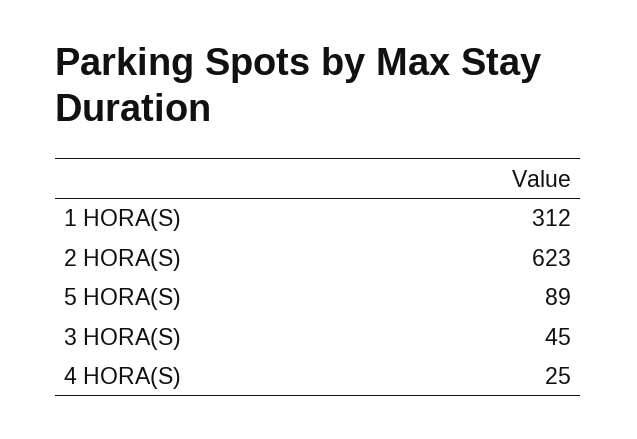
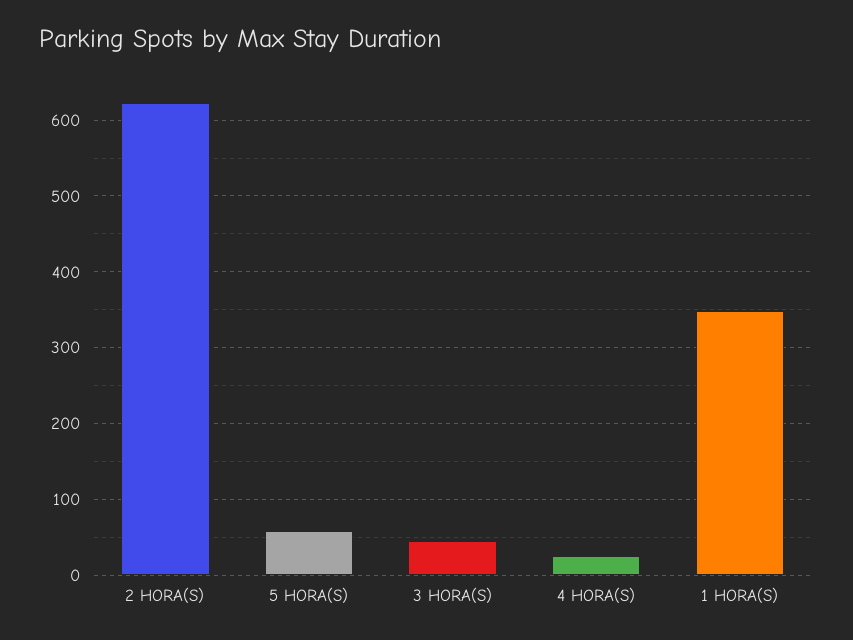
  {
-   "1 HORA(S)": 312,
+   "1 HORA(S)": 350,
    "2 HORA(S)": 623,
-   "5 HORA(S)": 89,
+   "5 HORA(S)": 60,
    "3 HORA(S)": 45,
    "4 HORA(S)": 25
  }

